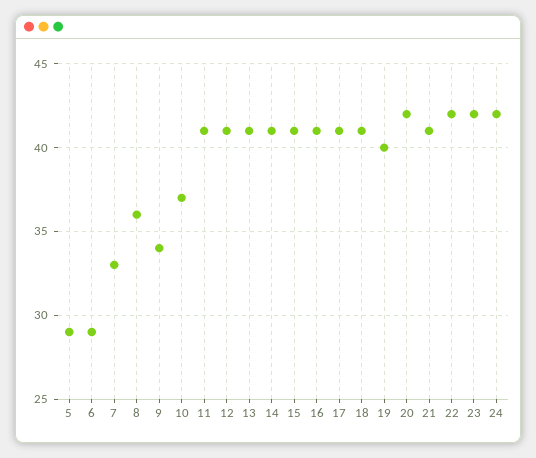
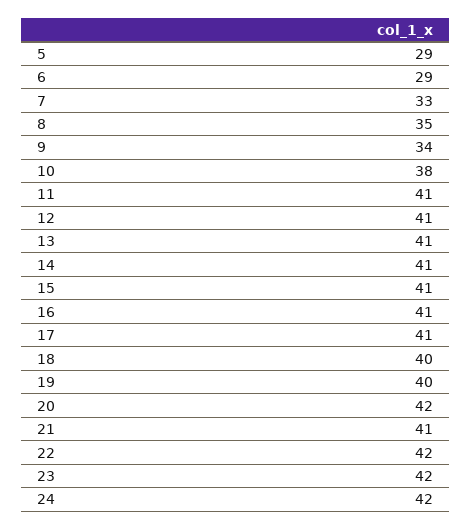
  {
    "5": 29,
    "6": 29,
    "7": 33,
-   "8": 36,
+   "8": 35,
    "9": 34,
-   "10": 37,
+   "10": 38,
    "11": 41,
    "12": 41,
    "13": 41,
    "14": 41,
    "15": 41,
    "16": 41,
    "17": 41,
-   "18": 41,
+   "18": 40,
    "19": 40,
    "20": 42,
    "21": 41,
    "22": 42,
    "23": 42,
    "24": 42
  }

